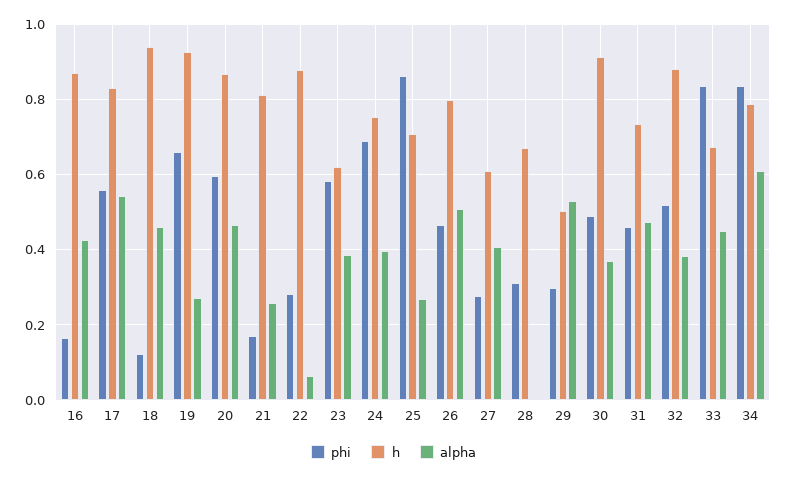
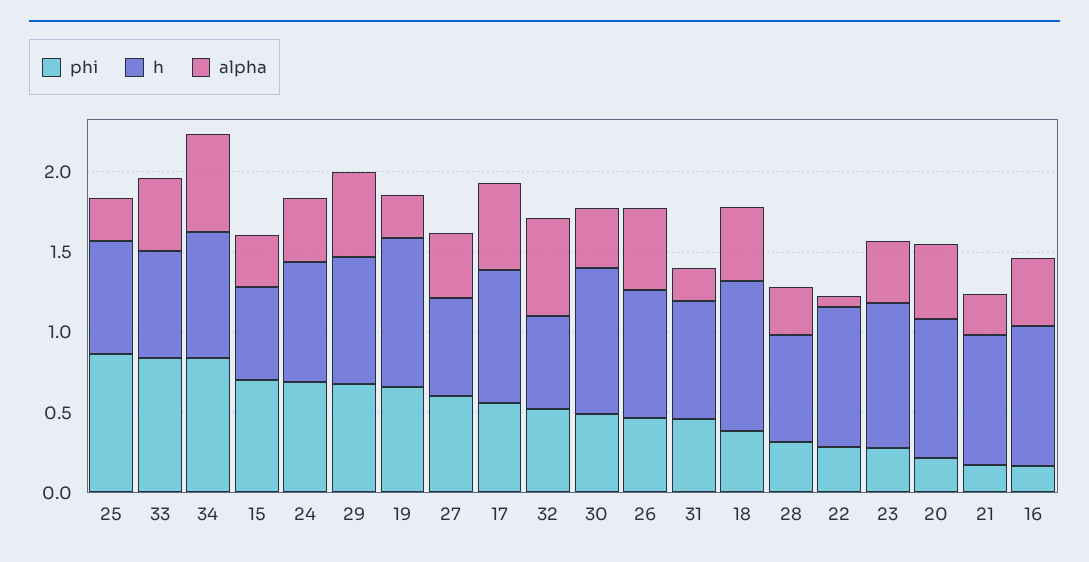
  {
    "phi": {
      "16": 0.16,
      "17": 0.56,
-     "18": 0.12,
+     "18": 0.4,
      "19": 0.66,
-     "20": 0.6,
+     "20": 0.2,
      "21": 0.18,
      "22": 0.28,
-     "23": 0.58,
+     "23": 0.3,
      "24": 0.68,
      "25": 0.86,
      "26": 0.46,
-     "27": 0.28,
+     "27": 0.6,
      "28": 0.32,
-     "29": 0.3,
+     "29": 0.7,
      "30": 0.48,
      "31": 0.46,
      "32": 0.52,
      "33": 0.84,
-     "34": 0.84
+     "34": 0.84,
+     "15": 0.7
    },
    "h": {
      "16": 0.88,
      "17": 0.82,
      "18": 0.94,
      "19": 0.92,
      "20": 0.86,
      "21": 0.82,
      "22": 0.88,
-     "23": 0.62,
+     "23": 0.9,
      "24": 0.76,
      "25": 0.7,
      "26": 0.8,
      "27": 0.62,
      "28": 0.68,
-     "29": 0.5,
+     "29": 0.8,
      "30": 0.92,
      "31": 0.74,
-     "32": 0.88,
+     "32": 0.6,
      "33": 0.68,
-     "34": 0.78
+     "34": 0.78,
+     "15": 0.6
    },
    "alpha": {
      "16": 0.42,
      "17": 0.54,
      "18": 0.46,
      "19": 0.28,
      "20": 0.46,
      "21": 0.26,
      "22": 0.06,
      "23": 0.38,
      "24": 0.4,
      "25": 0.28,
      "26": 0.5,
      "27": 0.4,
-     "28": 0,
+     "28": 0.3,
      "29": 0.52,
      "30": 0.36,
-     "31": 0.48,
+     "31": 0.2,
-     "32": 0.38,
+     "32": 0.6,
      "33": 0.46,
-     "34": 0.62
+     "34": 0.62,
+     "15": 0.3
    }
  }

